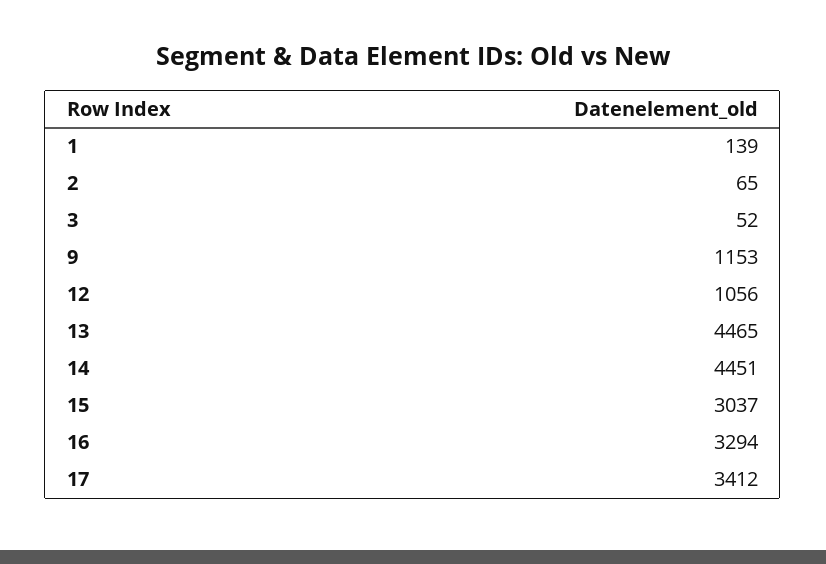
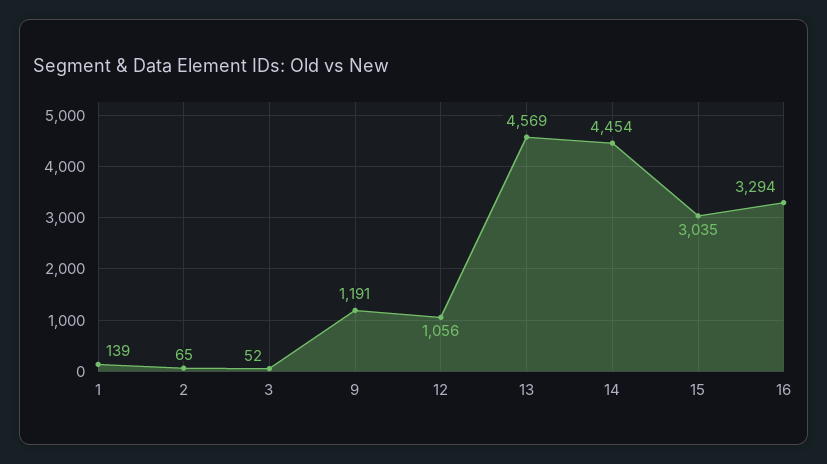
  {
    "1": 139,
    "2": 65,
    "3": 52,
-   "9": 1153,
+   "9": 1191,
    "12": 1056,
-   "13": 4465,
+   "13": 4569,
-   "14": 4451,
+   "14": 4454,
-   "15": 3037,
+   "15": 3035,
-   "16": 3294,
+   "16": 3294
-   "17": 3412
  }

